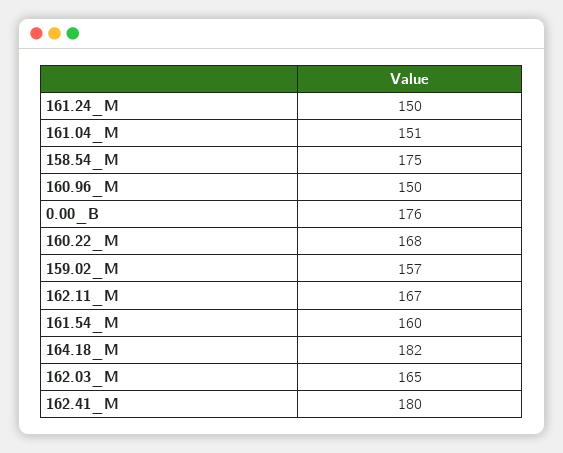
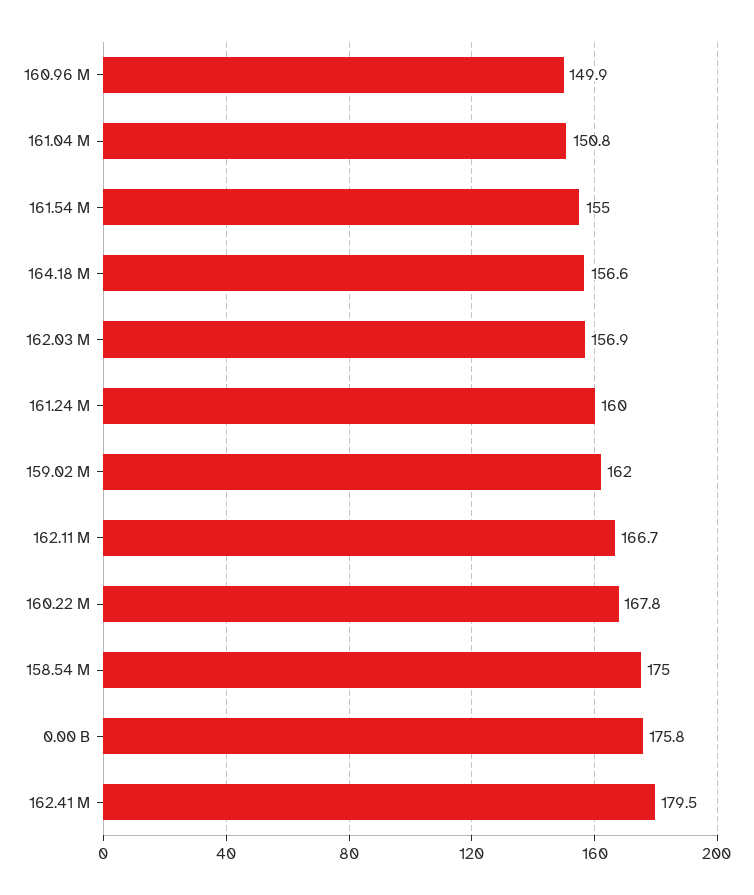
  {
-   "161.24_M": 150,
+   "161.24_M": 160,
    "161.04_M": 150.8,
    "158.54_M": 175,
    "160.96_M": 149.9,
    "0.00_B": 175.8,
    "160.22_M": 167.8,
-   "159.02_M": 157,
+   "159.02_M": 162,
    "162.11_M": 166.7,
-   "161.54_M": 160,
+   "161.54_M": 155,
-   "164.18_M": 182,
+   "164.18_M": 156.6,
-   "162.03_M": 165,
+   "162.03_M": 156.9,
    "162.41_M": 179.5
  }

